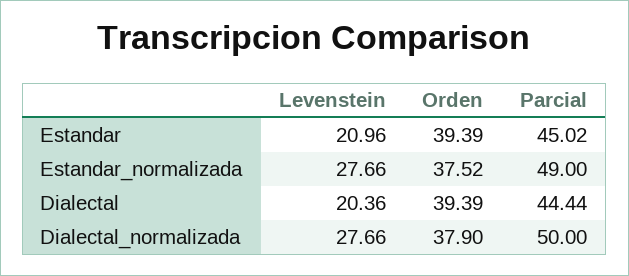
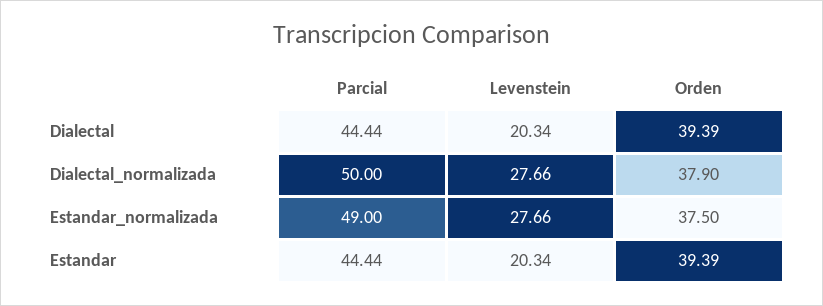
  {
    "Levenstein": {
-     "Estandar": 20.96,
+     "Estandar": 20.34,
      "Estandar_normalizada": 27.66,
-     "Dialectal": 20.36,
+     "Dialectal": 20.34,
      "Dialectal_normalizada": 27.66
    },
    "Orden": {
      "Estandar": 39.39,
-     "Estandar_normalizada": 37.52,
+     "Estandar_normalizada": 37.5,
      "Dialectal": 39.39,
      "Dialectal_normalizada": 37.9
    },
    "Parcial": {
-     "Estandar": 45.02,
+     "Estandar": 44.44,
      "Estandar_normalizada": 49,
      "Dialectal": 44.44,
      "Dialectal_normalizada": 50
    }
  }

